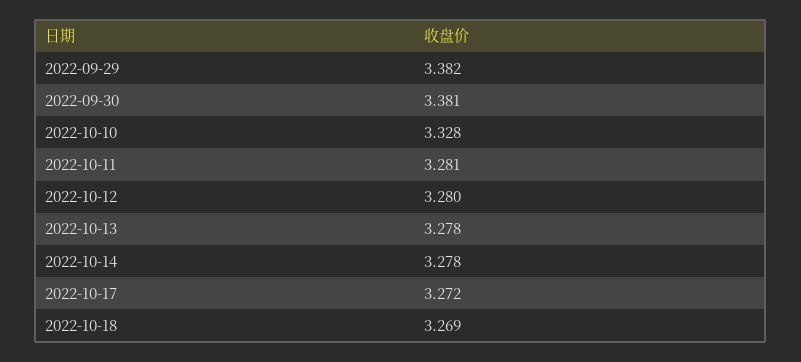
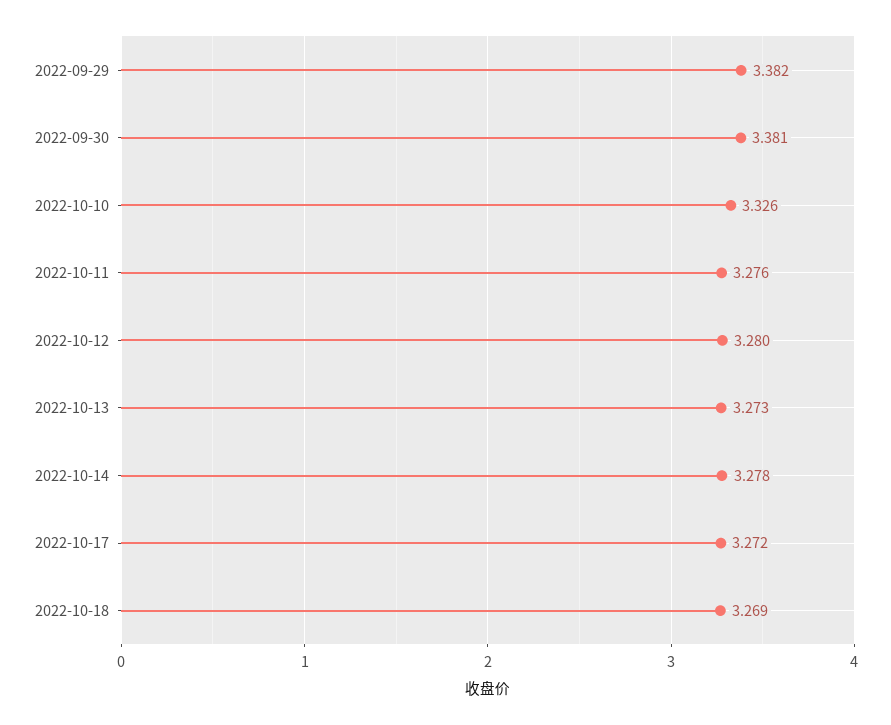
  {
    "2022-09-29": 3.382,
    "2022-09-30": 3.381,
-   "2022-10-10": 3.328,
+   "2022-10-10": 3.326,
-   "2022-10-11": 3.281,
+   "2022-10-11": 3.276,
    "2022-10-12": 3.28,
-   "2022-10-13": 3.278,
+   "2022-10-13": 3.273,
    "2022-10-14": 3.278,
    "2022-10-17": 3.272,
    "2022-10-18": 3.269
  }

